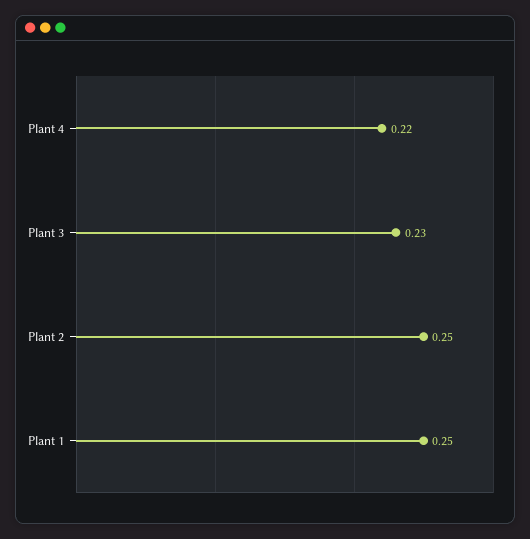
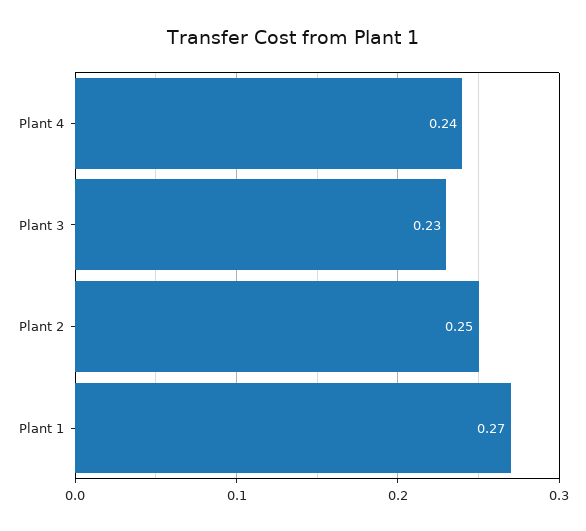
  {
-   "Plant 4": 0.22,
+   "Plant 4": 0.24,
    "Plant 3": 0.23,
    "Plant 2": 0.25,
-   "Plant 1": 0.25
+   "Plant 1": 0.27
  }

